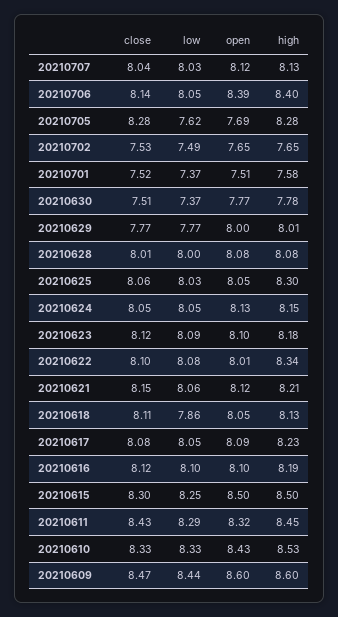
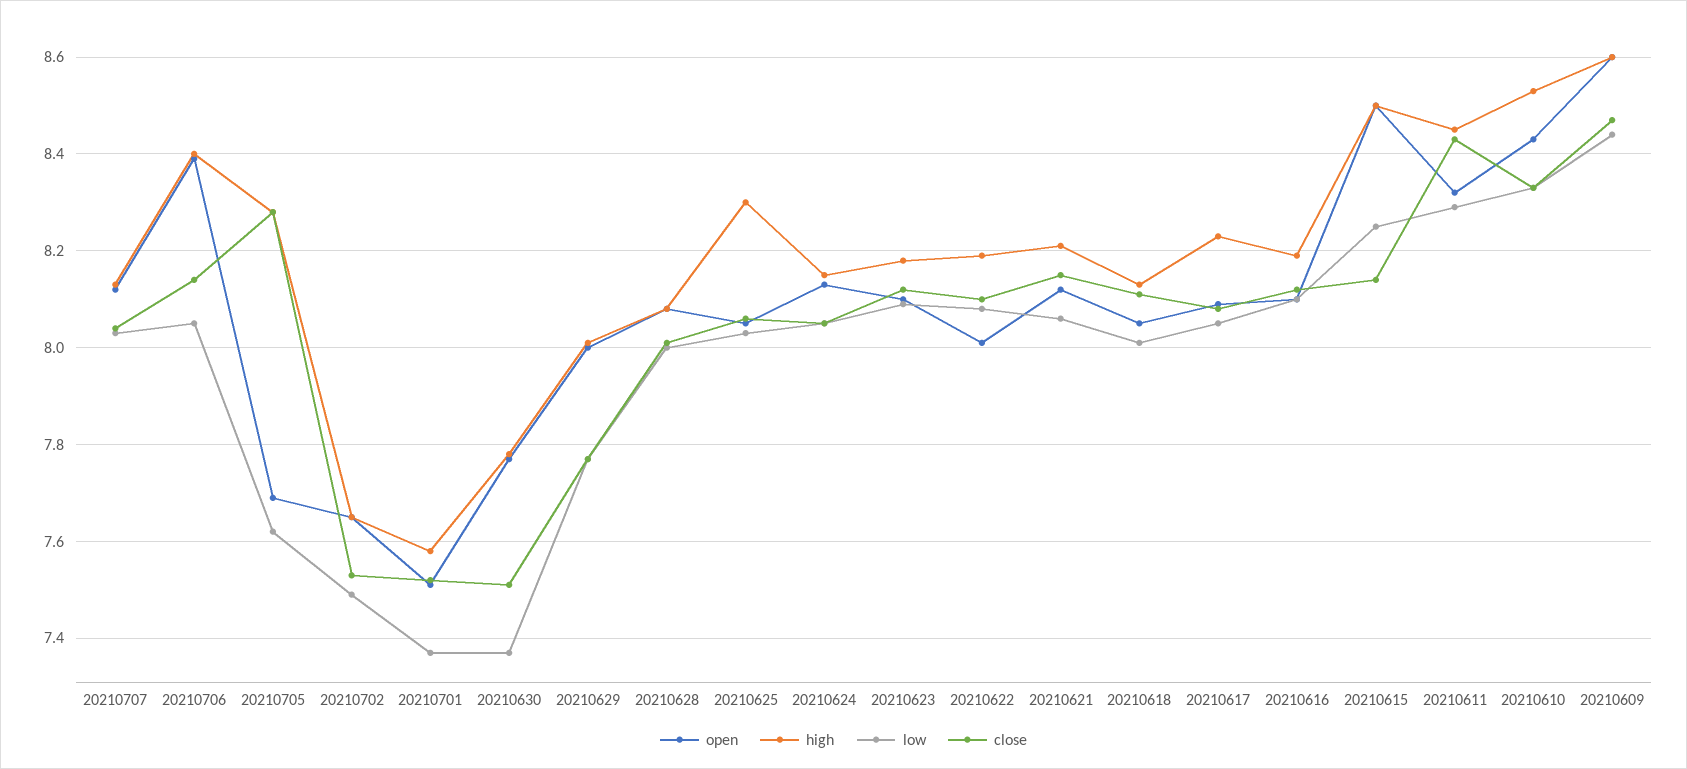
  {
    "close": {
      "20210707": 8.04,
      "20210706": 8.14,
      "20210705": 8.28,
      "20210702": 7.53,
      "20210701": 7.52,
      "20210630": 7.51,
      "20210629": 7.77,
      "20210628": 8.01,
      "20210625": 8.06,
      "20210624": 8.05,
      "20210623": 8.12,
      "20210622": 8.1,
      "20210621": 8.15,
      "20210618": 8.11,
      "20210617": 8.08,
      "20210616": 8.12,
-     "20210615": 8.3,
+     "20210615": 8.15,
      "20210611": 8.43,
      "20210610": 8.33,
      "20210609": 8.47
    },
    "low": {
      "20210707": 8.03,
      "20210706": 8.05,
      "20210705": 7.62,
      "20210702": 7.49,
      "20210701": 7.37,
      "20210630": 7.37,
      "20210629": 7.77,
      "20210628": 8,
      "20210625": 8.03,
      "20210624": 8.05,
      "20210623": 8.09,
      "20210622": 8.08,
      "20210621": 8.06,
-     "20210618": 7.86,
+     "20210618": 8,
      "20210617": 8.05,
      "20210616": 8.1,
      "20210615": 8.25,
      "20210611": 8.29,
      "20210610": 8.33,
      "20210609": 8.44
    },
    "open": {
      "20210707": 8.12,
      "20210706": 8.39,
      "20210705": 7.69,
      "20210702": 7.65,
      "20210701": 7.51,
      "20210630": 7.77,
      "20210629": 8,
      "20210628": 8.08,
      "20210625": 8.05,
      "20210624": 8.13,
      "20210623": 8.1,
      "20210622": 8.01,
      "20210621": 8.12,
      "20210618": 8.05,
      "20210617": 8.09,
      "20210616": 8.1,
      "20210615": 8.5,
      "20210611": 8.32,
      "20210610": 8.43,
      "20210609": 8.6
    },
    "high": {
      "20210707": 8.13,
      "20210706": 8.4,
      "20210705": 8.28,
      "20210702": 7.65,
      "20210701": 7.58,
      "20210630": 7.78,
      "20210629": 8.01,
      "20210628": 8.08,
      "20210625": 8.3,
      "20210624": 8.15,
      "20210623": 8.18,
-     "20210622": 8.34,
+     "20210622": 8.2,
      "20210621": 8.21,
      "20210618": 8.13,
      "20210617": 8.23,
      "20210616": 8.19,
      "20210615": 8.5,
      "20210611": 8.45,
      "20210610": 8.53,
      "20210609": 8.6
    }
  }

